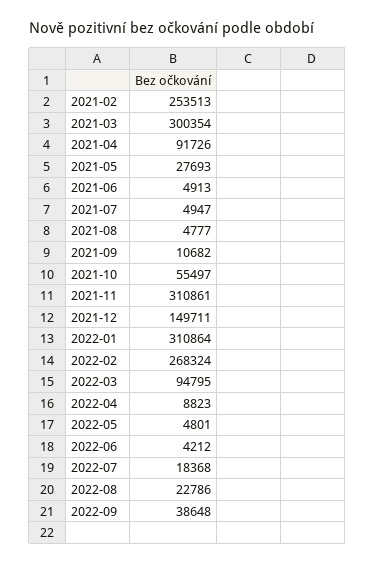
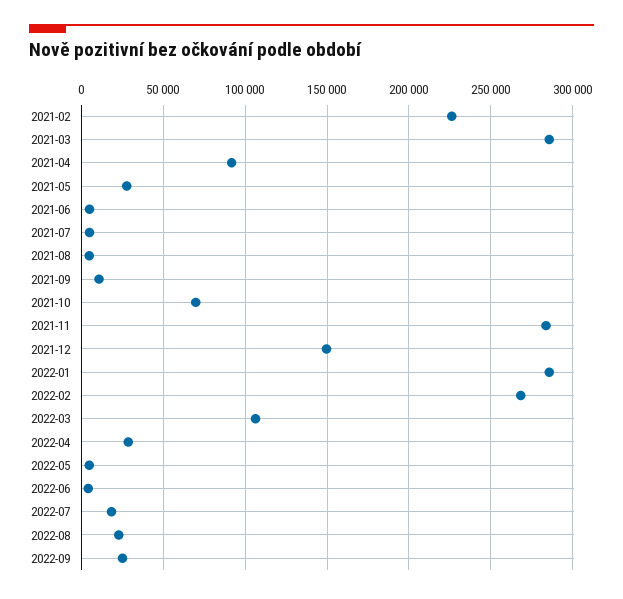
  {
-   "2021-02": 253513,
+   "2021-02": 225000,
-   "2021-03": 300354,
+   "2021-03": 285000,
    "2021-04": 91726,
    "2021-05": 27693,
    "2021-06": 4913,
    "2021-07": 4947,
    "2021-08": 4777,
    "2021-09": 10682,
-   "2021-10": 55497,
+   "2021-10": 70000,
-   "2021-11": 310861,
+   "2021-11": 285000,
    "2021-12": 149711,
-   "2022-01": 310864,
+   "2022-01": 285000,
    "2022-02": 268324,
-   "2022-03": 94795,
+   "2022-03": 105000,
-   "2022-04": 8823,
+   "2022-04": 30000,
    "2022-05": 4801,
    "2022-06": 4212,
    "2022-07": 18368,
    "2022-08": 22786,
-   "2022-09": 38648
+   "2022-09": 25000
  }

